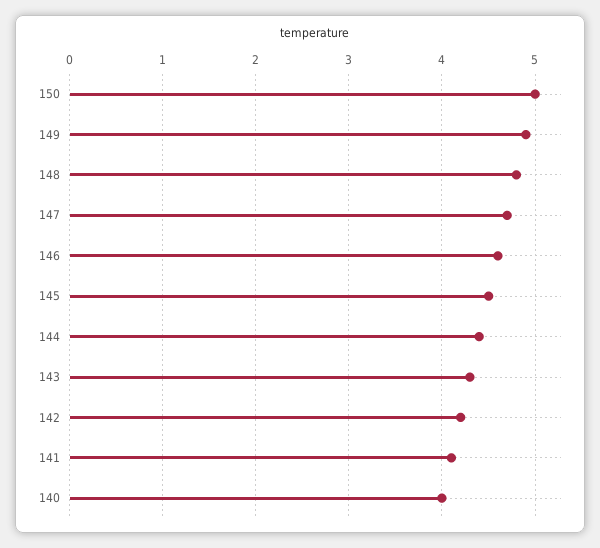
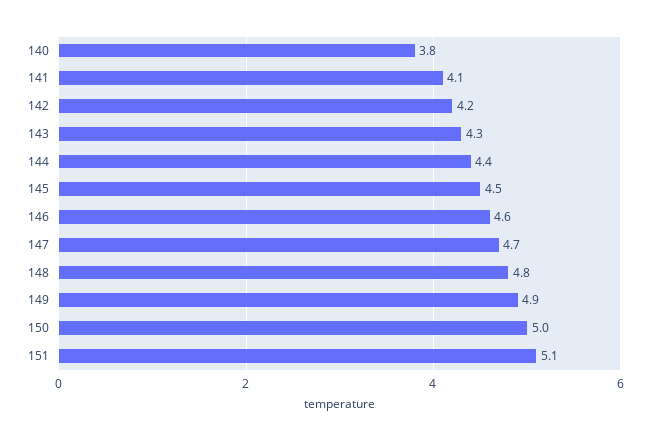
  {
    "150": 5,
    "149": 4.9,
    "148": 4.8,
    "147": 4.7,
    "146": 4.6,
    "145": 4.5,
    "144": 4.4,
    "143": 4.3,
    "142": 4.2,
    "141": 4.1,
-   "140": 4
+   "140": 3.8,
+   "151": 5.1
  }

